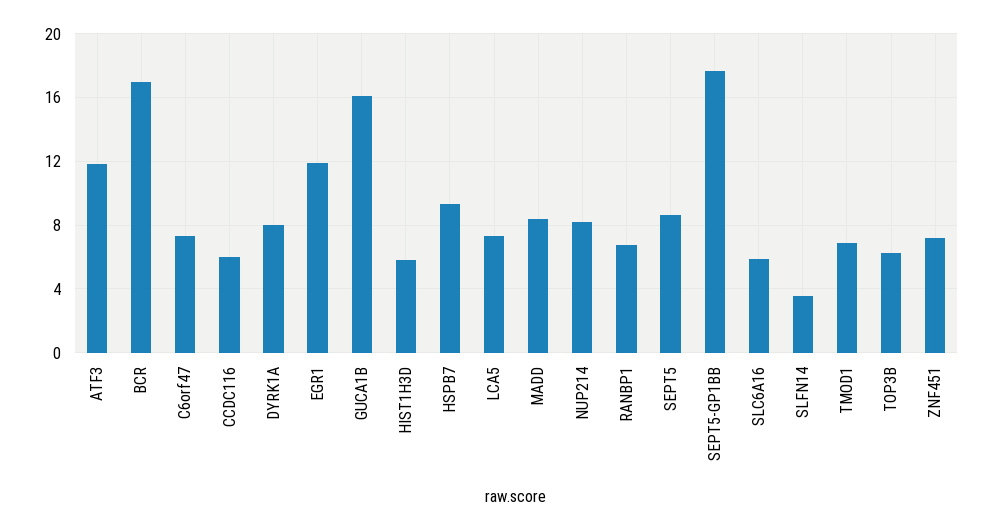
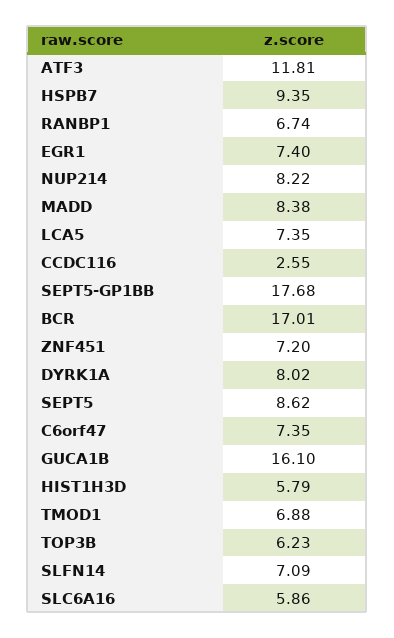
  {
    "ATF3": 11.81,
    "BCR": 17.01,
    "C6orf47": 7.35,
-   "CCDC116": 6,
+   "CCDC116": 2.55,
    "DYRK1A": 8.02,
-   "EGR1": 12,
+   "EGR1": 7.4,
    "GUCA1B": 16.1,
    "HIST1H3D": 5.79,
    "HSPB7": 9.35,
    "LCA5": 7.35,
    "MADD": 8.38,
    "NUP214": 8.22,
    "RANBP1": 6.74,
    "SEPT5": 8.62,
    "SEPT5-GP1BB": 17.68,
    "SLC6A16": 5.86,
-   "SLFN14": 3.5,
+   "SLFN14": 7.09,
    "TMOD1": 6.88,
    "TOP3B": 6.23,
    "ZNF451": 7.2
  }

